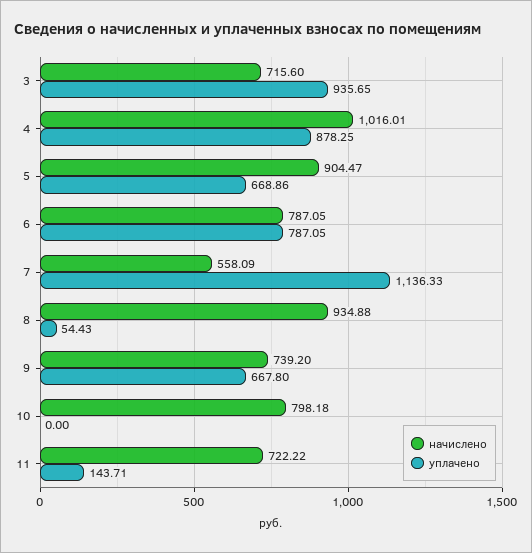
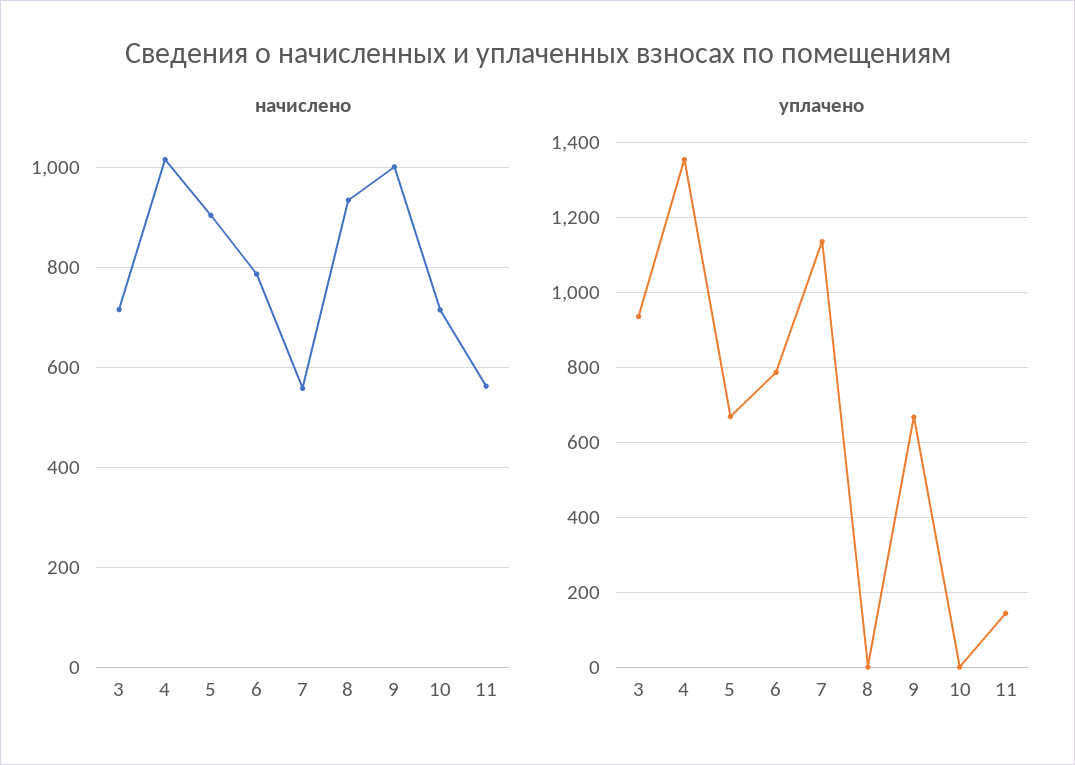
  {
    "начислено": {
      "3": 715.6,
      "4": 1016.01,
      "5": 904.47,
      "6": 787.05,
      "7": 558.09,
      "8": 934.88,
-     "9": 739.2,
+     "9": 1000,
-     "10": 798.18,
+     "10": 720,
-     "11": 722.22
+     "11": 560
    },
    "уплачено": {
      "3": 935.65,
-     "4": 878.25,
+     "4": 1360,
      "5": 668.86,
      "6": 787.05,
      "7": 1136.33,
-     "8": 54.43,
+     "8": 0,
      "9": 667.8,
      "10": 0,
      "11": 143.71
    }
  }

